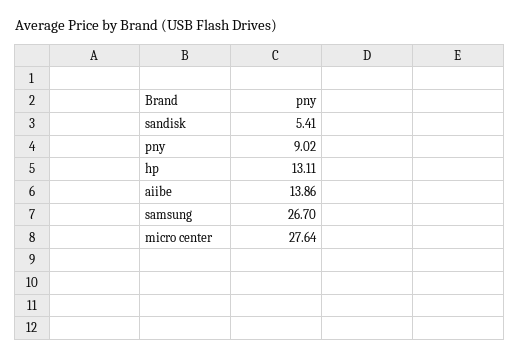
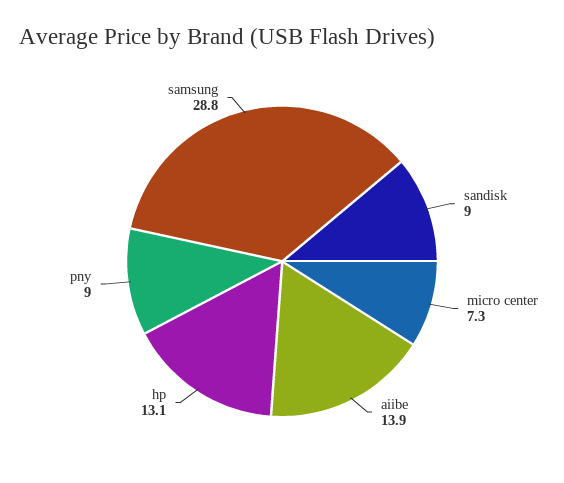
  {
-   "sandisk": 5.41,
+   "sandisk": 9,
    "pny": 9.02,
    "hp": 13.11,
    "aiibe": 13.86,
-   "samsung": 26.7,
+   "samsung": 28.8,
-   "micro center": 27.64
+   "micro center": 7.3
  }

